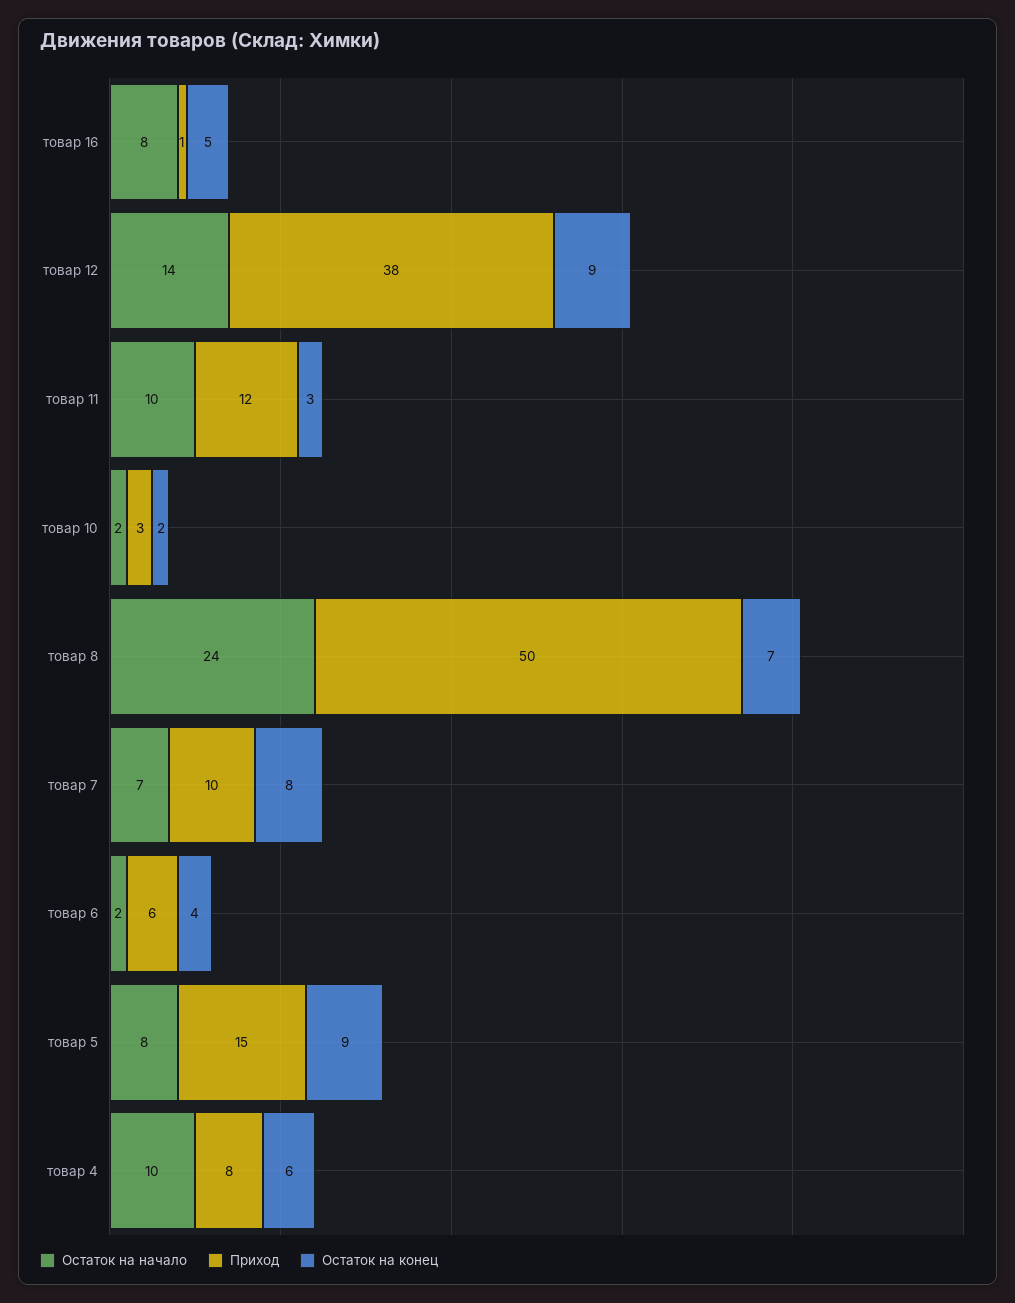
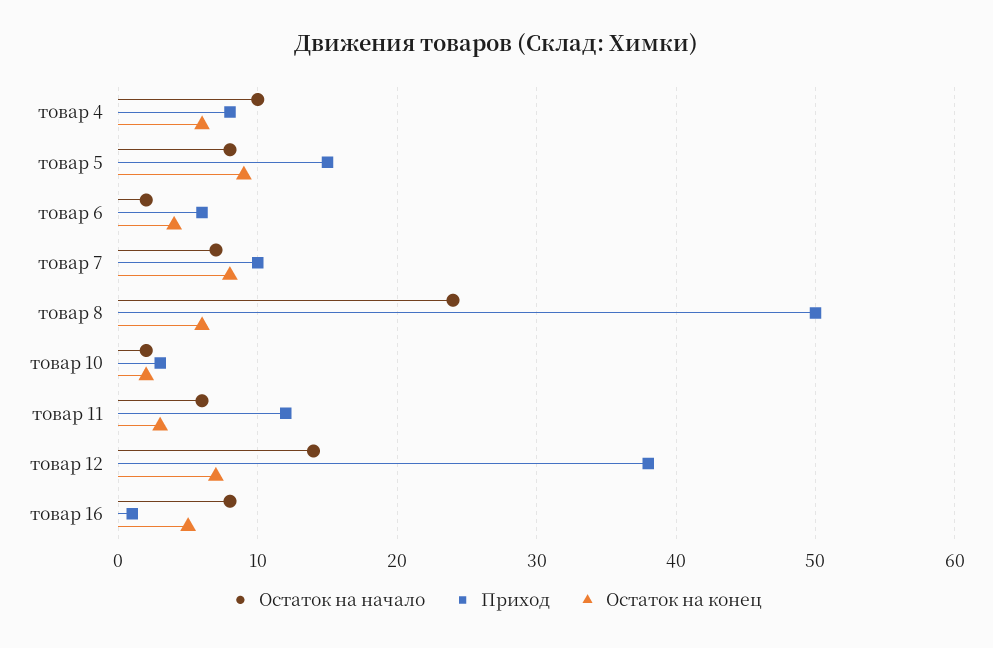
  {
    "Остаток на начало": {
      "товар 16": 8,
      "товар 12": 14,
-     "товар 11": 10,
+     "товар 11": 6,
      "товар 10": 2,
      "товар 8": 24,
      "товар 7": 7,
      "товар 6": 2,
      "товар 5": 8,
      "товар 4": 10
    },
    "Приход": {
      "товар 16": 1,
      "товар 12": 38,
      "товар 11": 12,
      "товар 10": 3,
      "товар 8": 50,
      "товар 7": 10,
      "товар 6": 6,
      "товар 5": 15,
      "товар 4": 8
    },
    "Остаток на конец": {
      "товар 16": 5,
-     "товар 12": 9,
+     "товар 12": 7,
      "товар 11": 3,
      "товар 10": 2,
-     "товар 8": 7,
+     "товар 8": 6,
      "товар 7": 8,
      "товар 6": 4,
      "товар 5": 9,
      "товар 4": 6
    }
  }

